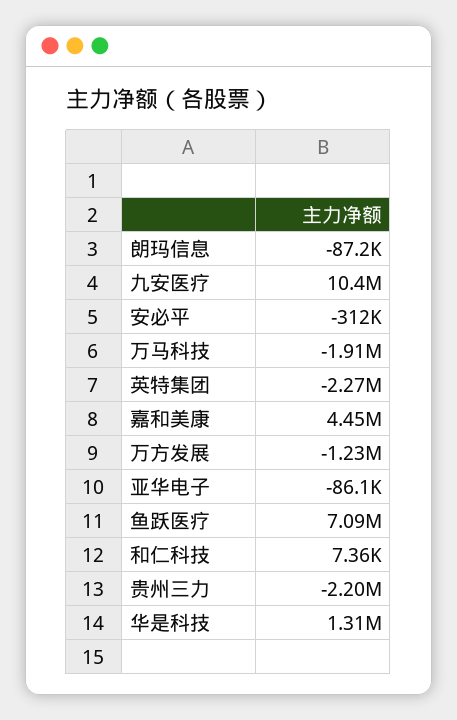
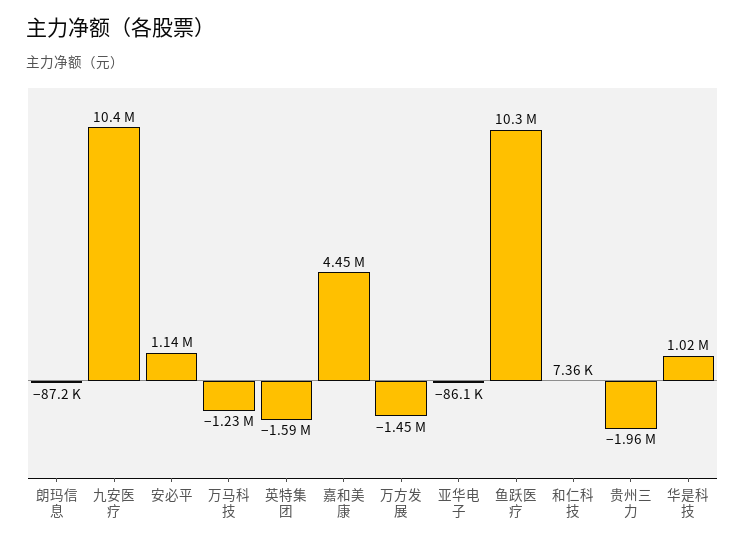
  {
    "朗玛信息": -87200,
    "九安医疗": 10400000,
-   "安必平": -312000,
+   "安必平": 1140000,
-   "万马科技": -1910000,
+   "万马科技": -1230000,
-   "英特集团": -2270000,
+   "英特集团": -1590000,
    "嘉和美康": 4450000,
-   "万方发展": -1230000,
+   "万方发展": -1450000,
    "亚华电子": -86100,
-   "鱼跃医疗": 7090000,
+   "鱼跃医疗": 10300000,
    "和仁科技": 7360,
-   "贵州三力": -2200000,
+   "贵州三力": -1960000,
-   "华是科技": 1310000
+   "华是科技": 1020000
  }

